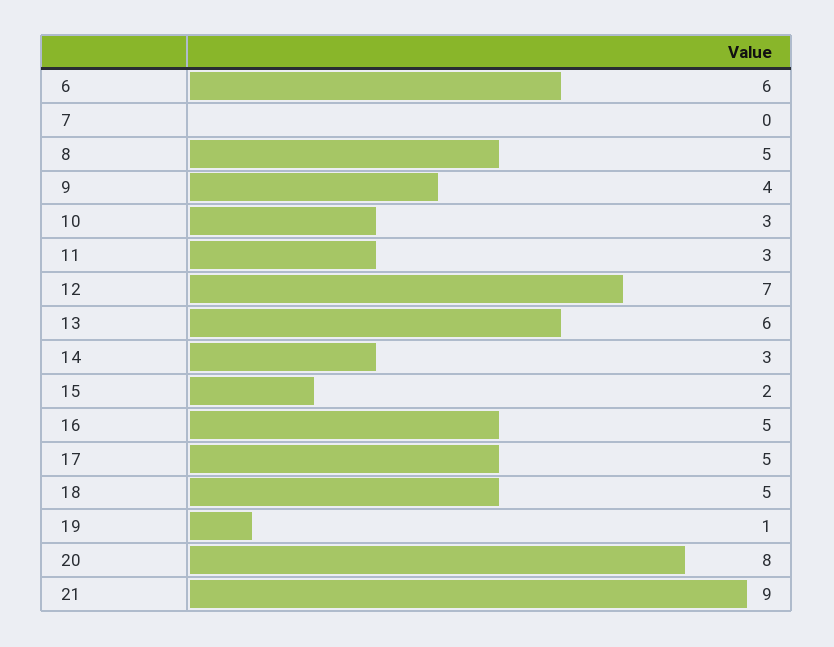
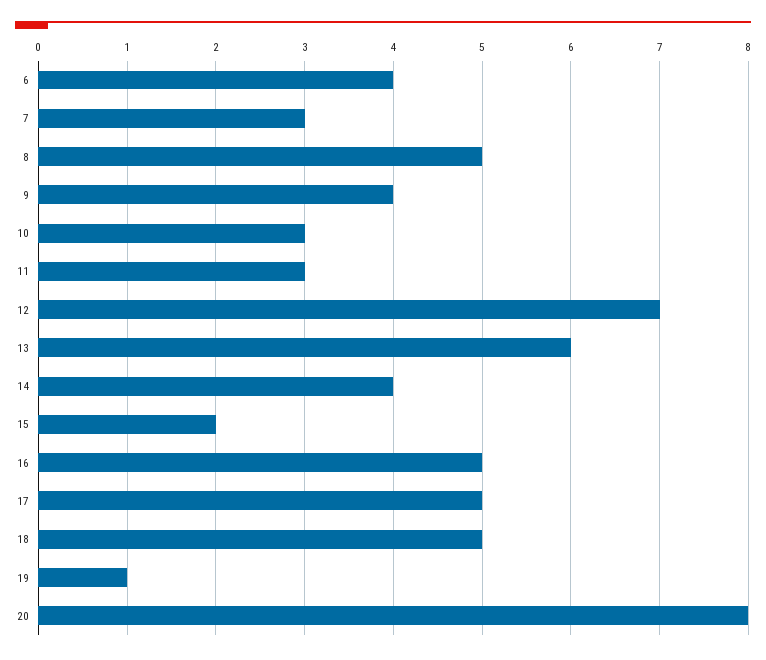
  {
-   "6": 6,
+   "6": 4,
-   "7": 0,
+   "7": 3,
    "8": 5,
    "9": 4,
    "10": 3,
    "11": 3,
    "12": 7,
    "13": 6,
-   "14": 3,
+   "14": 4,
    "15": 2,
    "16": 5,
    "17": 5,
    "18": 5,
    "19": 1,
-   "20": 8,
+   "20": 8
-   "21": 9
  }

